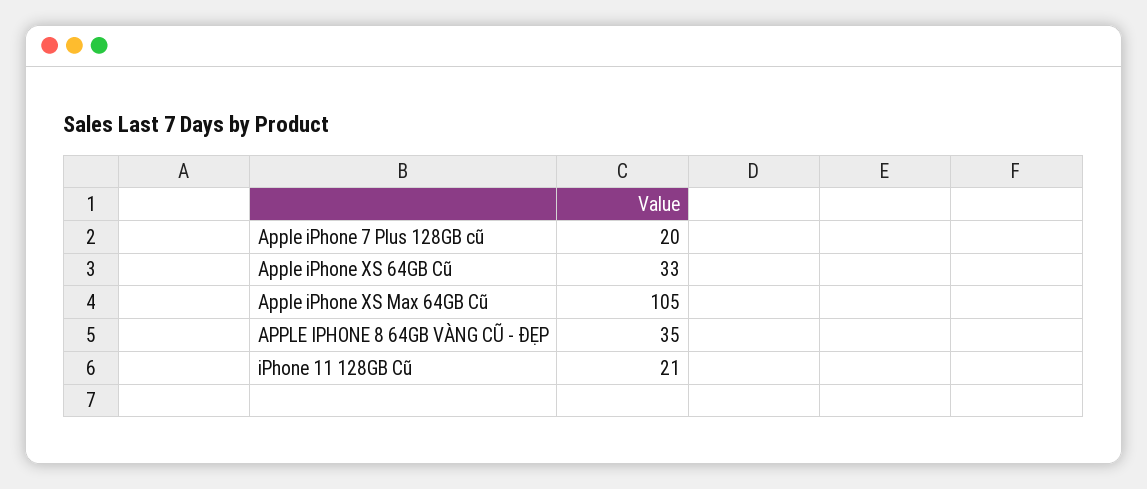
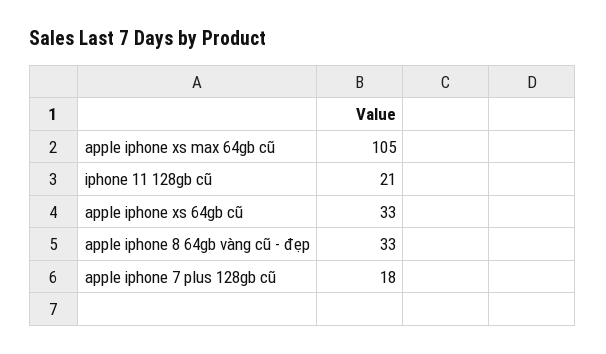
  {
-   "Apple iPhone 7 Plus 128GB cũ": 20,
+   "Apple iPhone 7 Plus 128GB cũ": 18,
    "Apple iPhone XS 64GB Cũ": 33,
    "Apple iPhone XS Max 64GB Cũ": 105,
-   "APPLE IPHONE 8 64GB VÀNG CŨ - ĐẸP": 35,
+   "APPLE IPHONE 8 64GB VÀNG CŨ - ĐẸP": 33,
    "iPhone 11 128GB Cũ": 21
  }

